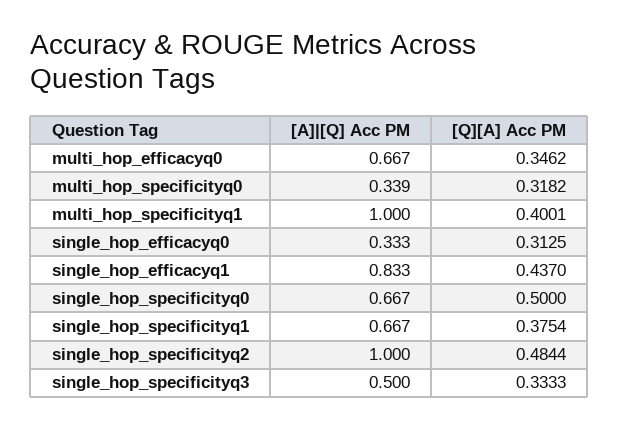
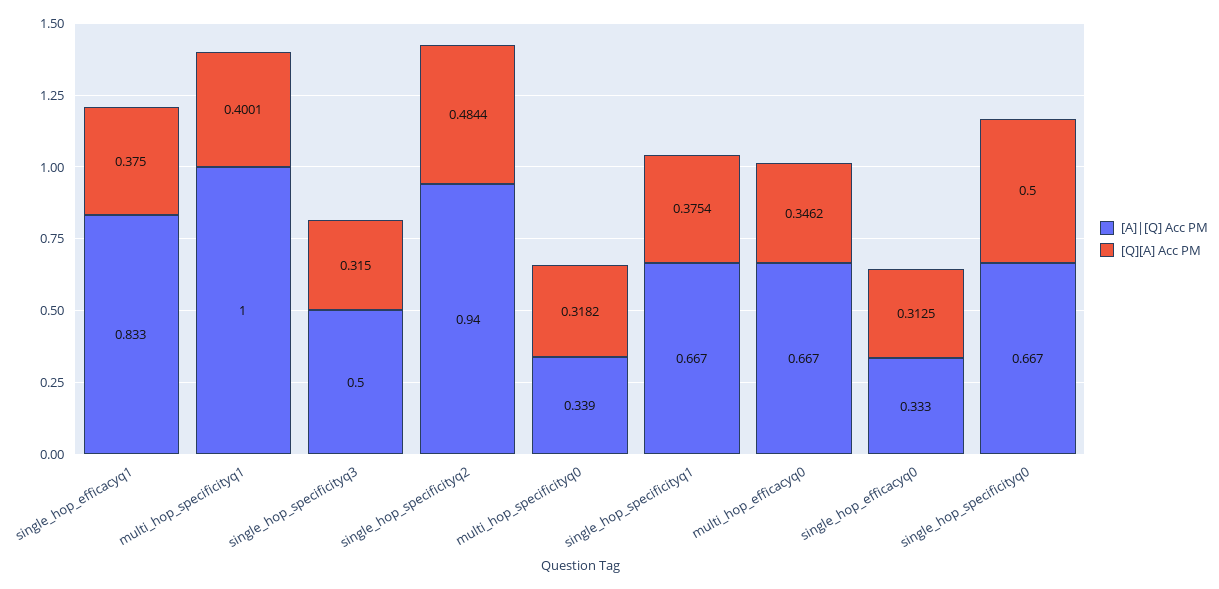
  {
    "[A]|[Q] Acc PM": {
      "multi_hop_efficacyq0": 0.667,
      "multi_hop_specificityq0": 0.339,
      "multi_hop_specificityq1": 1,
      "single_hop_efficacyq0": 0.333,
      "single_hop_efficacyq1": 0.833,
      "single_hop_specificityq0": 0.667,
      "single_hop_specificityq1": 0.667,
-     "single_hop_specificityq2": 1,
+     "single_hop_specificityq2": 0.94,
      "single_hop_specificityq3": 0.5
    },
    "[Q][A] Acc PM": {
      "multi_hop_efficacyq0": 0.3462,
      "multi_hop_specificityq0": 0.3182,
      "multi_hop_specificityq1": 0.4001,
      "single_hop_efficacyq0": 0.3125,
-     "single_hop_efficacyq1": 0.437,
+     "single_hop_efficacyq1": 0.375,
      "single_hop_specificityq0": 0.5,
      "single_hop_specificityq1": 0.3754,
      "single_hop_specificityq2": 0.4844,
-     "single_hop_specificityq3": 0.3333
+     "single_hop_specificityq3": 0.315
    }
  }

